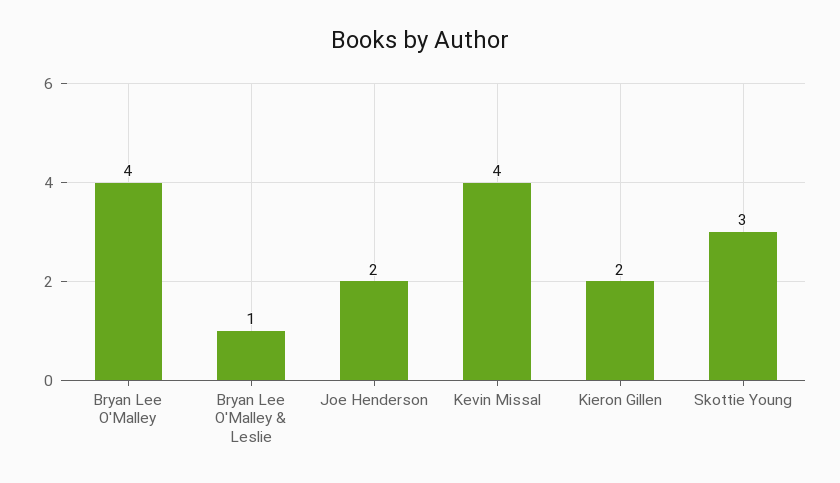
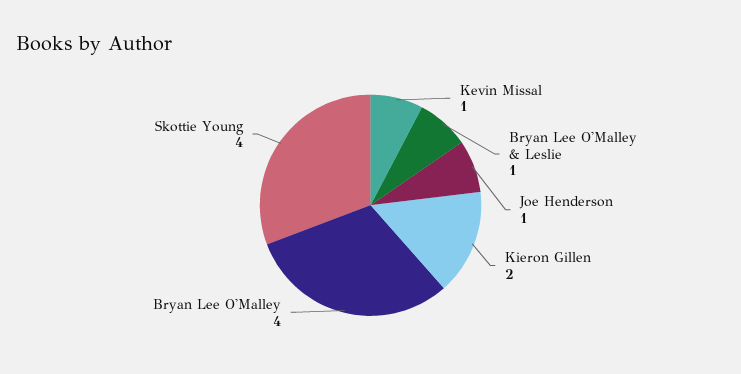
  {
    "Bryan Lee O'Malley": 4,
    "Bryan Lee O'Malley & Leslie": 1,
-   "Joe Henderson": 2,
+   "Joe Henderson": 1,
-   "Kevin Missal": 4,
+   "Kevin Missal": 1,
    "Kieron Gillen": 2,
-   "Skottie Young": 3
+   "Skottie Young": 4
  }

